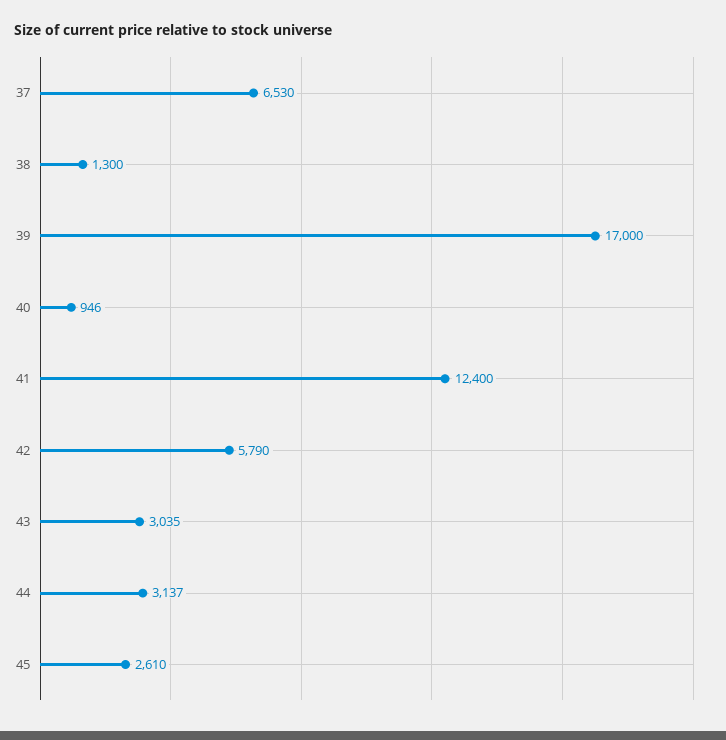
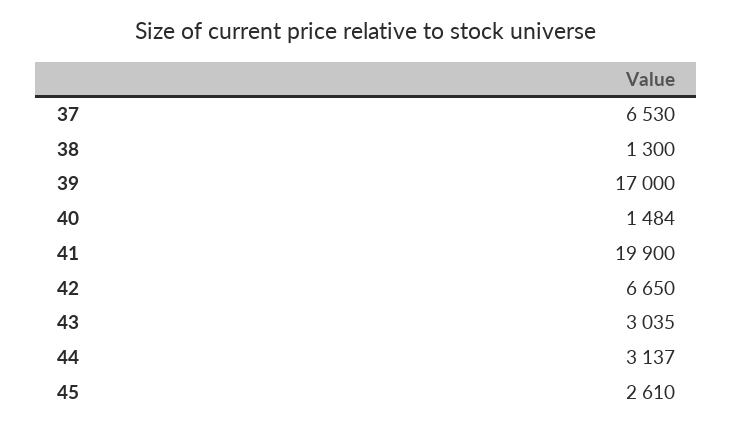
  {
    "37": 6530,
    "38": 1300,
    "39": 17000,
-   "40": 946,
+   "40": 1484,
-   "41": 12400,
+   "41": 19900,
-   "42": 5790,
+   "42": 6650,
    "43": 3035,
    "44": 3137,
    "45": 2610
  }

